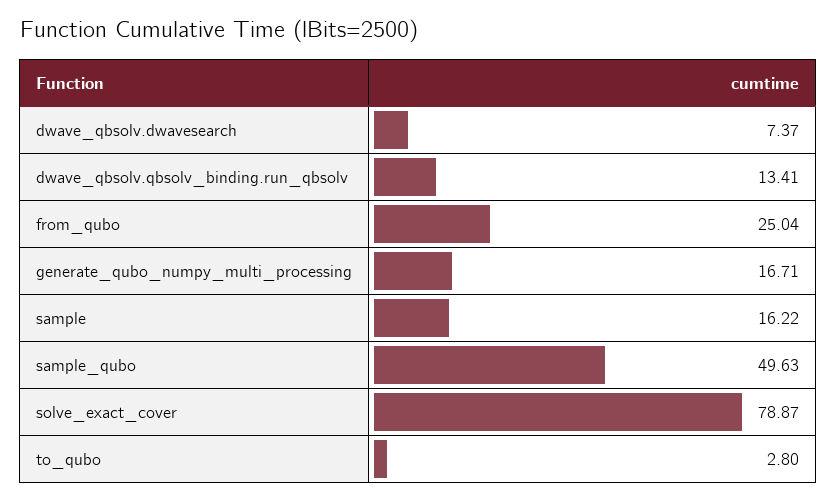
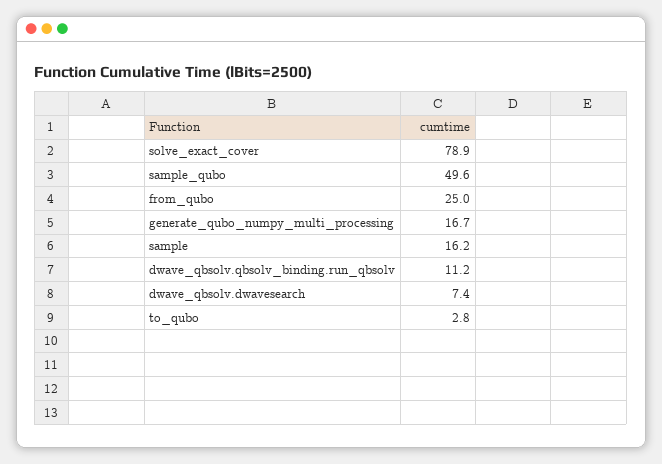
  {
    "dwave_qbsolv.dwavesearch": 7.37,
-   "dwave_qbsolv.qbsolv_binding.run_qbsolv": 13.41,
+   "dwave_qbsolv.qbsolv_binding.run_qbsolv": 11.2,
    "from_qubo": 25.04,
    "generate_qubo_numpy_multi_processing": 16.71,
    "sample": 16.22,
    "sample_qubo": 49.63,
    "solve_exact_cover": 78.87,
    "to_qubo": 2.8
  }

